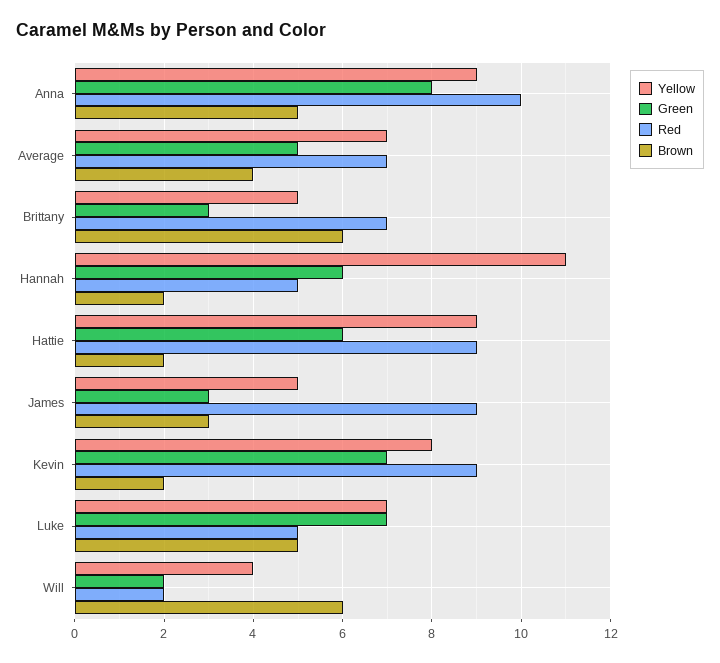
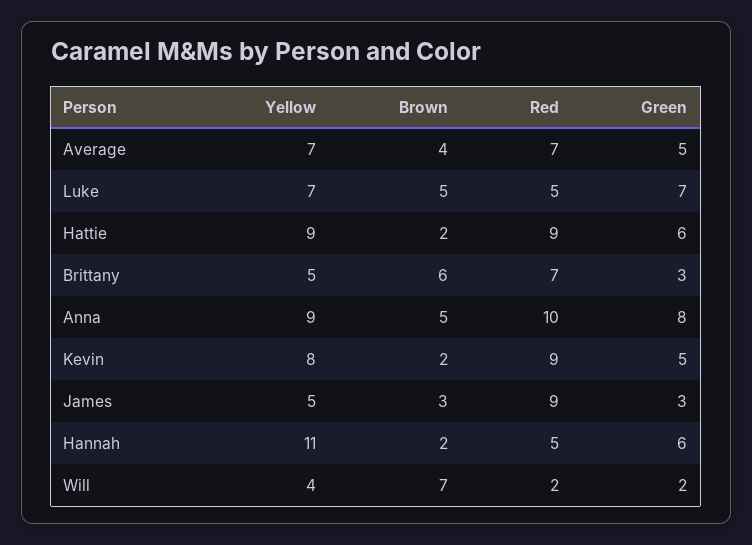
  {
    "Yellow": {
      "Anna": 9,
      "Average": 7,
      "Brittany": 5,
      "Hannah": 11,
      "Hattie": 9,
      "James": 5,
      "Kevin": 8,
      "Luke": 7,
      "Will": 4
    },
    "Green": {
      "Anna": 8,
      "Average": 5,
      "Brittany": 3,
      "Hannah": 6,
      "Hattie": 6,
      "James": 3,
-     "Kevin": 7,
+     "Kevin": 5,
      "Luke": 7,
      "Will": 2
    },
    "Red": {
      "Anna": 10,
      "Average": 7,
      "Brittany": 7,
      "Hannah": 5,
      "Hattie": 9,
      "James": 9,
      "Kevin": 9,
      "Luke": 5,
      "Will": 2
    },
    "Brown": {
      "Anna": 5,
      "Average": 4,
      "Brittany": 6,
      "Hannah": 2,
      "Hattie": 2,
      "James": 3,
      "Kevin": 2,
      "Luke": 5,
-     "Will": 6
+     "Will": 7
    }
  }

